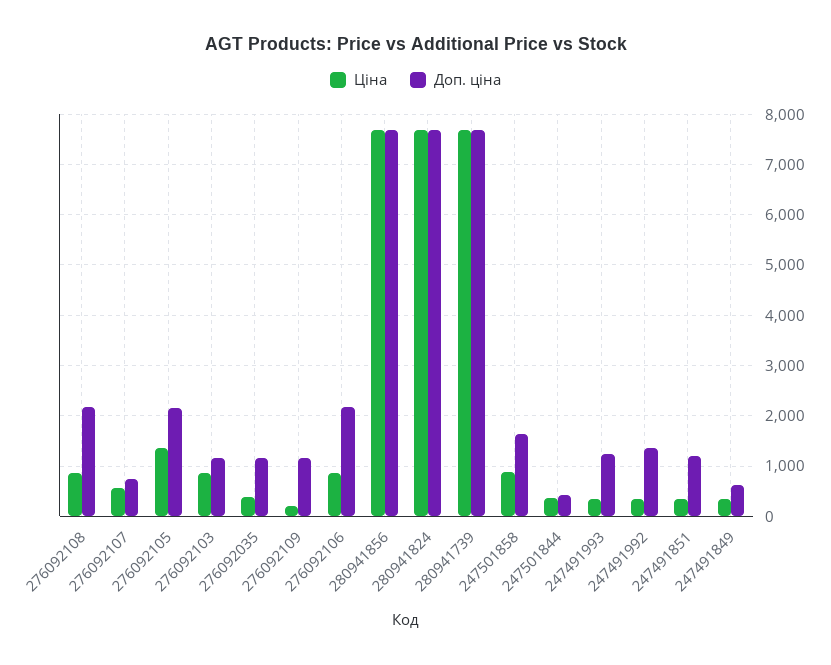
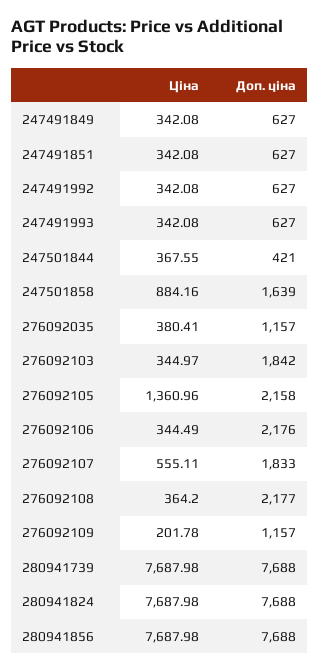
  {
    "Ціна": {
-     "276092108": 800,
+     "276092108": 364.2,
      "276092107": 555.11,
      "276092105": 1360.96,
-     "276092103": 800,
+     "276092103": 344.97,
      "276092035": 380.41,
      "276092109": 201.78,
-     "276092106": 800,
+     "276092106": 344.49,
      "280941856": 7687.98,
      "280941824": 7687.98,
      "280941739": 7687.98,
      "247501858": 884.16,
      "247501844": 367.55,
      "247491993": 342.08,
      "247491992": 342.08,
      "247491851": 342.08,
      "247491849": 342.08
    },
    "Доп. ціна": {
      "276092108": 2177,
-     "276092107": 800,
+     "276092107": 1833,
      "276092105": 2158,
-     "276092103": 1200,
+     "276092103": 1842,
      "276092035": 1157,
      "276092109": 1157,
      "276092106": 2176,
      "280941856": 7688,
      "280941824": 7688,
      "280941739": 7688,
      "247501858": 1639,
      "247501844": 421,
-     "247491993": 1200,
+     "247491993": 627,
-     "247491992": 1400,
+     "247491992": 627,
-     "247491851": 1200,
+     "247491851": 627,
      "247491849": 627
    }
  }

